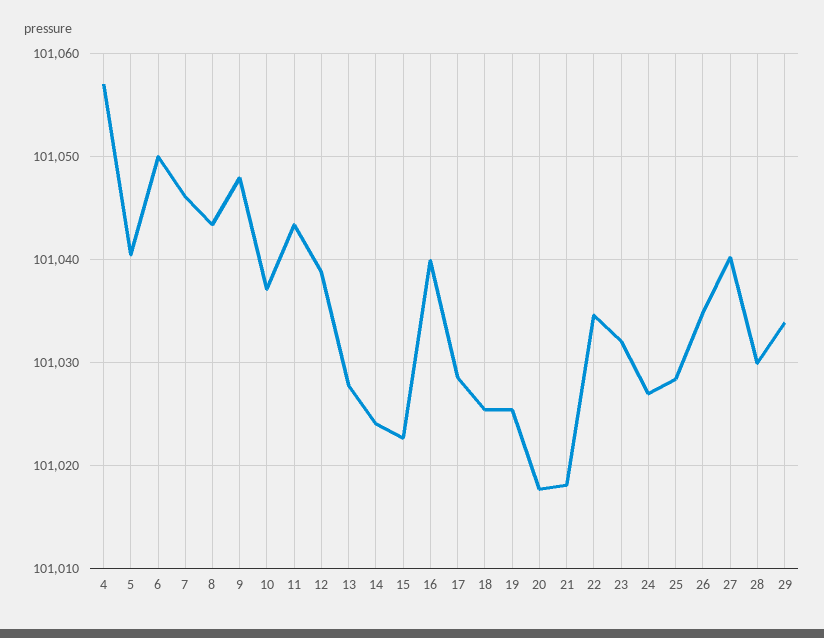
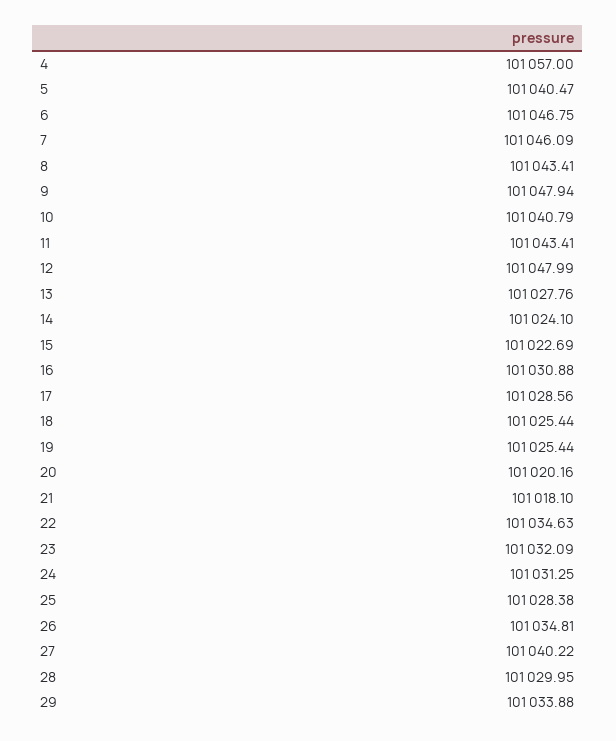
  {
    "4": 101057,
    "5": 101040.47,
-   "6": 101050,
+   "6": 101046.75,
    "7": 101046.09,
    "8": 101043.41,
    "9": 101047.94,
-   "10": 101037,
+   "10": 101040.79,
    "11": 101043.41,
-   "12": 101039,
+   "12": 101047.99,
    "13": 101027.76,
    "14": 101024.1,
    "15": 101022.69,
-   "16": 101040,
+   "16": 101030.88,
    "17": 101028.56,
    "18": 101025.44,
    "19": 101025.44,
-   "20": 101018,
+   "20": 101020.16,
    "21": 101018.1,
    "22": 101034.63,
    "23": 101032.09,
-   "24": 101027,
+   "24": 101031.25,
    "25": 101028.38,
    "26": 101034.81,
    "27": 101040.22,
    "28": 101029.95,
    "29": 101033.88
  }

